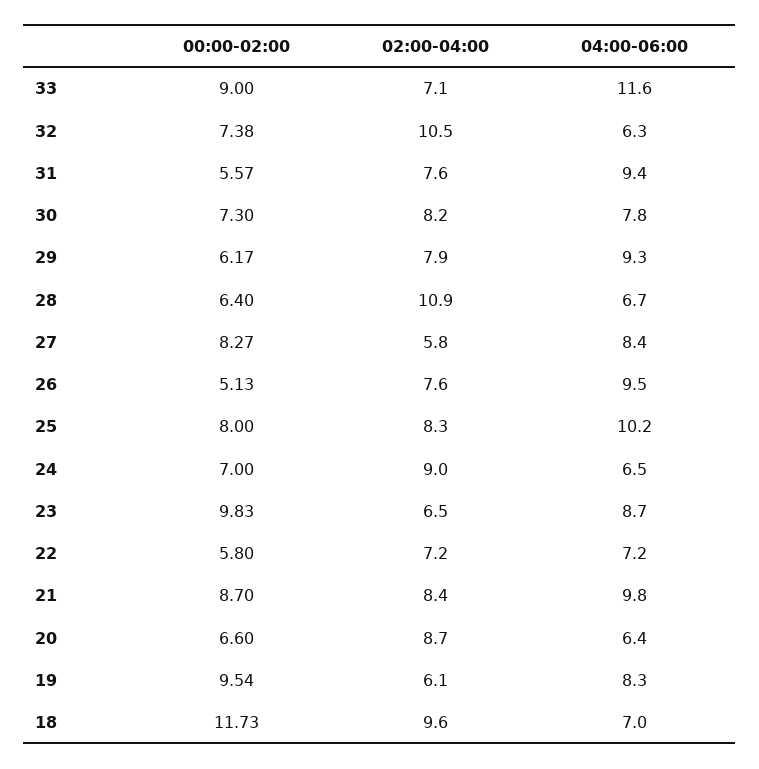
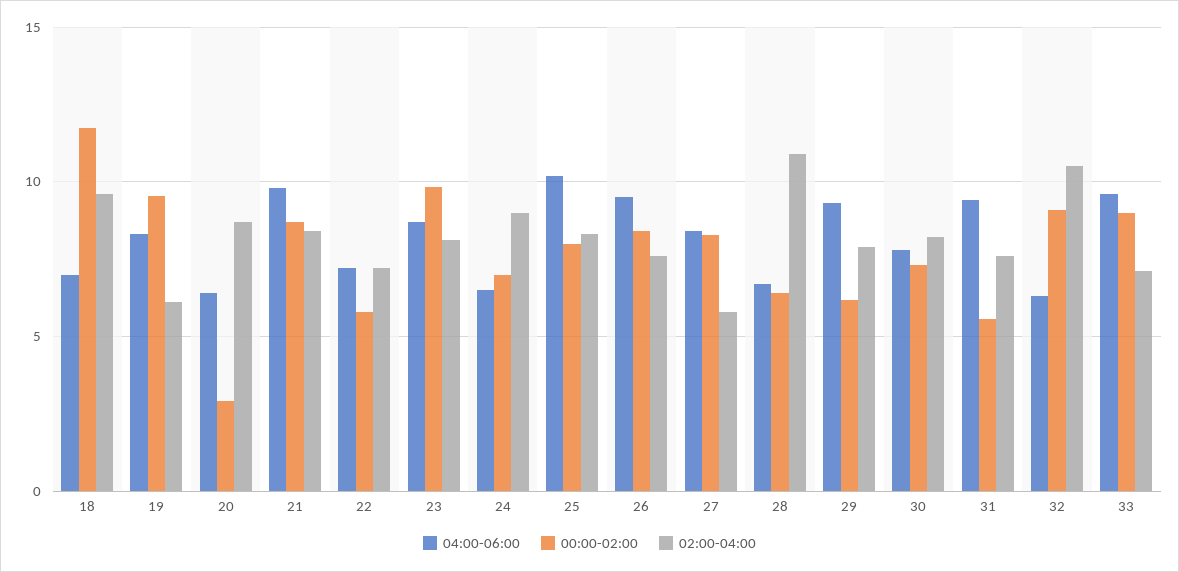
  {
    "00:00-02:00": {
      "33": 9,
-     "32": 7.38,
+     "32": 9,
      "31": 5.57,
      "30": 7.3,
      "29": 6.17,
      "28": 6.4,
      "27": 8.27,
-     "26": 5.13,
+     "26": 8.5,
      "25": 8,
      "24": 7,
      "23": 9.83,
      "22": 5.8,
      "21": 8.7,
-     "20": 6.6,
+     "20": 3,
      "19": 9.54,
      "18": 11.73
    },
    "02:00-04:00": {
      "33": 7.1,
      "32": 10.5,
      "31": 7.6,
      "30": 8.2,
      "29": 7.9,
      "28": 10.9,
      "27": 5.8,
      "26": 7.6,
      "25": 8.3,
      "24": 9,
-     "23": 6.5,
+     "23": 8,
      "22": 7.2,
      "21": 8.4,
      "20": 8.7,
      "19": 6.1,
      "18": 9.6
    },
    "04:00-06:00": {
-     "33": 11.6,
+     "33": 9.5,
      "32": 6.3,
      "31": 9.4,
      "30": 7.8,
      "29": 9.3,
      "28": 6.7,
      "27": 8.4,
      "26": 9.5,
      "25": 10.2,
      "24": 6.5,
      "23": 8.7,
      "22": 7.2,
      "21": 9.8,
      "20": 6.4,
      "19": 8.3,
      "18": 7
    }
  }

